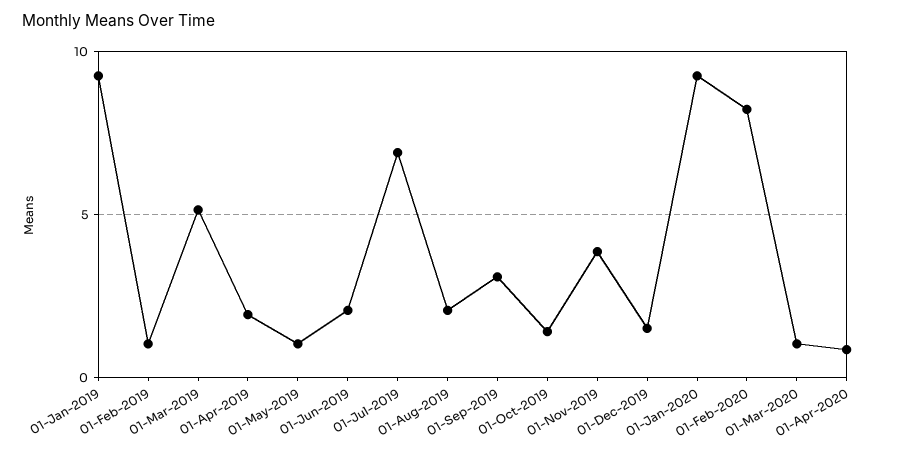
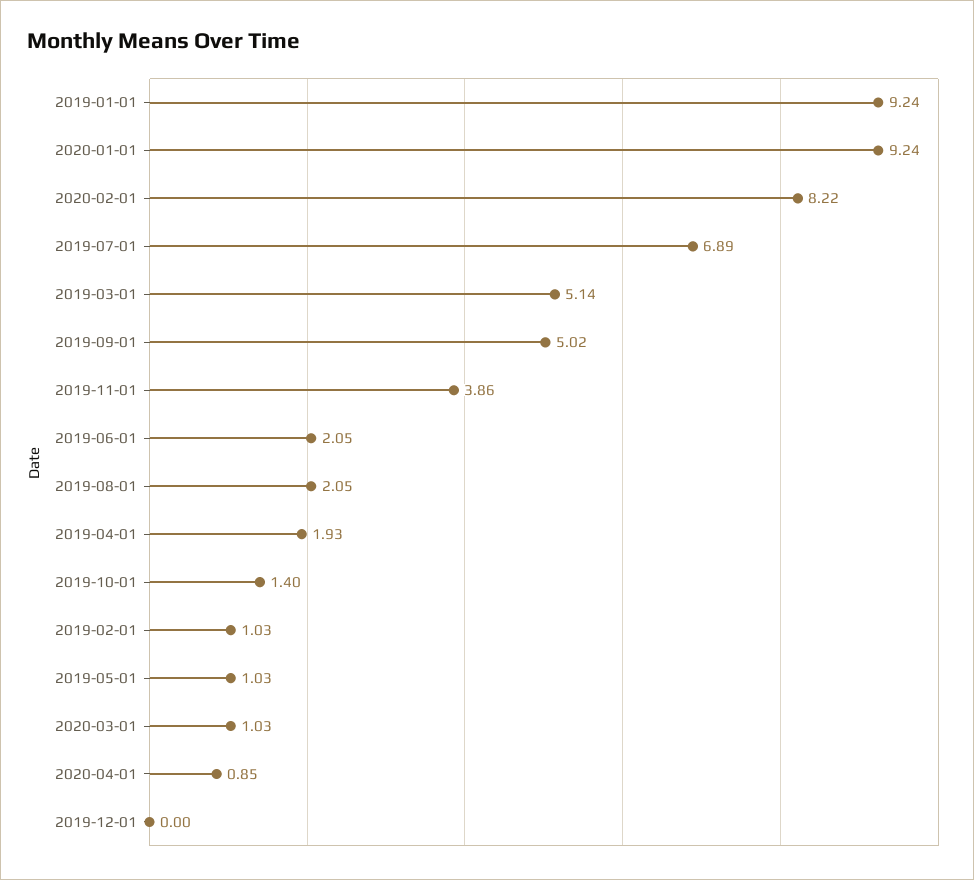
  {
    "01-Jan-2019": 9.24,
    "01-Feb-2019": 1.03,
    "01-Mar-2019": 5.14,
    "01-Apr-2019": 1.93,
    "01-May-2019": 1.03,
    "01-Jun-2019": 2.05,
    "01-Jul-2019": 6.89,
    "01-Aug-2019": 2.05,
-   "01-Sep-2019": 3,
+   "01-Sep-2019": 5.02,
    "01-Oct-2019": 1.4,
    "01-Nov-2019": 3.86,
-   "01-Dec-2019": 1.5,
+   "01-Dec-2019": 0,
    "01-Jan-2020": 9.24,
    "01-Feb-2020": 8.22,
    "01-Mar-2020": 1.03,
    "01-Apr-2020": 0.85
  }

